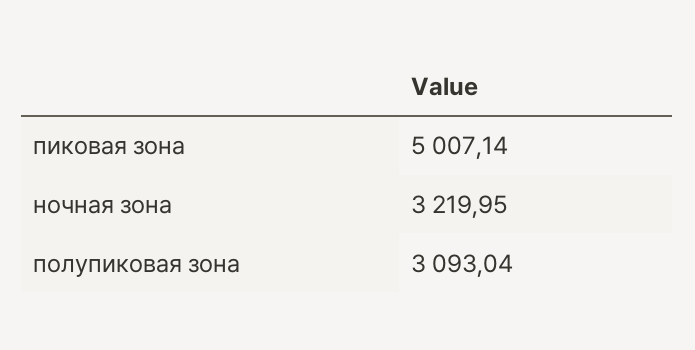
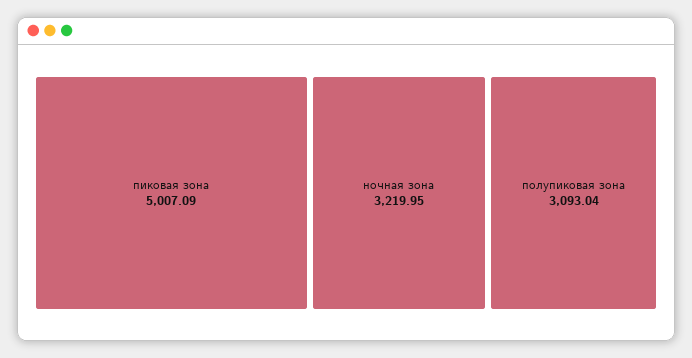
  {
-   "пиковая зона": 5007.14,
+   "пиковая зона": 5007.09,
    "ночная зона": 3219.95,
    "полупиковая зона": 3093.04
  }

